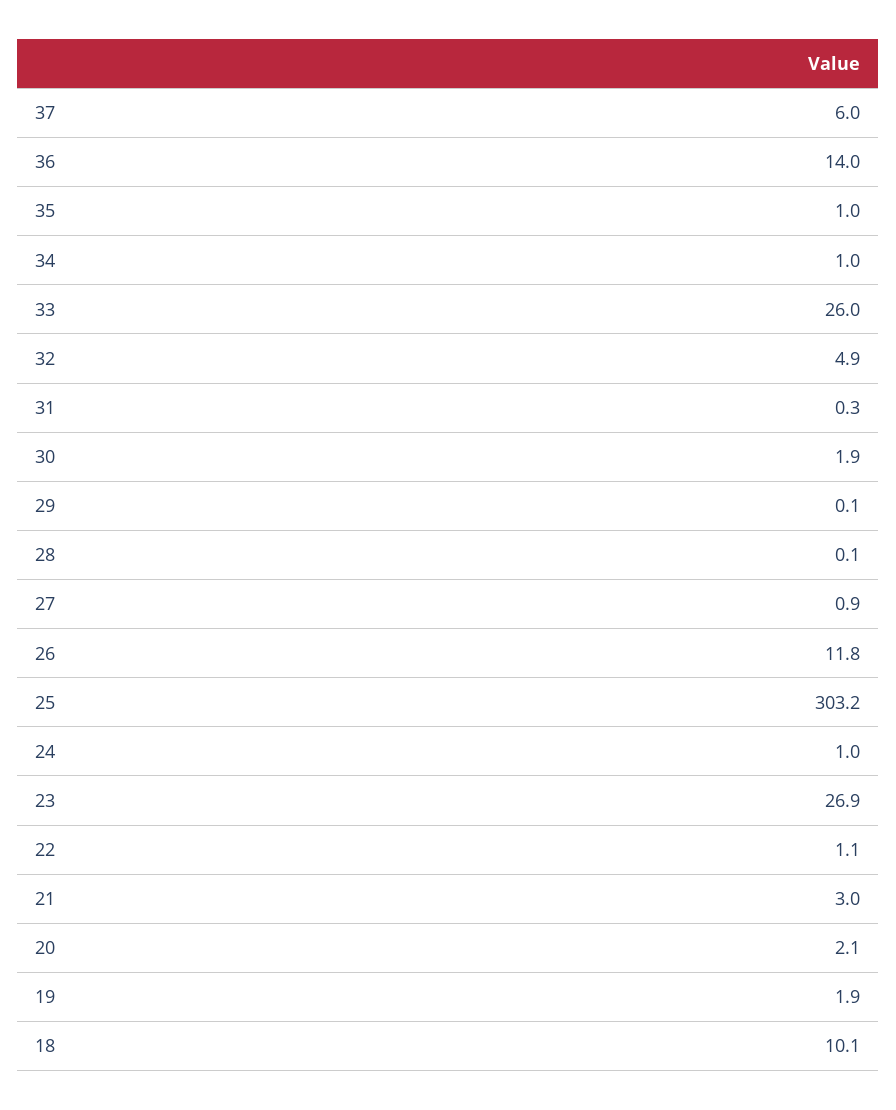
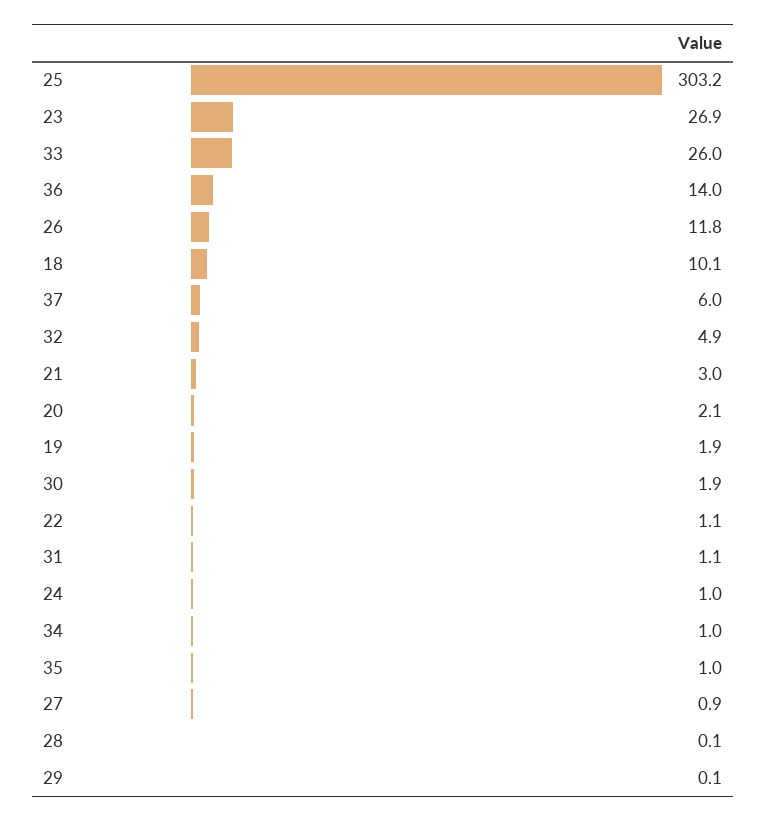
  {
    "37": 6,
    "36": 14,
    "35": 1,
    "34": 1,
    "33": 26,
    "32": 4.9,
-   "31": 0.3,
+   "31": 1.1,
    "30": 1.9,
    "29": 0.1,
    "28": 0.1,
    "27": 0.9,
    "26": 11.8,
    "25": 303.2,
    "24": 1,
    "23": 26.9,
    "22": 1.1,
    "21": 3,
    "20": 2.1,
    "19": 1.9,
    "18": 10.1
  }

